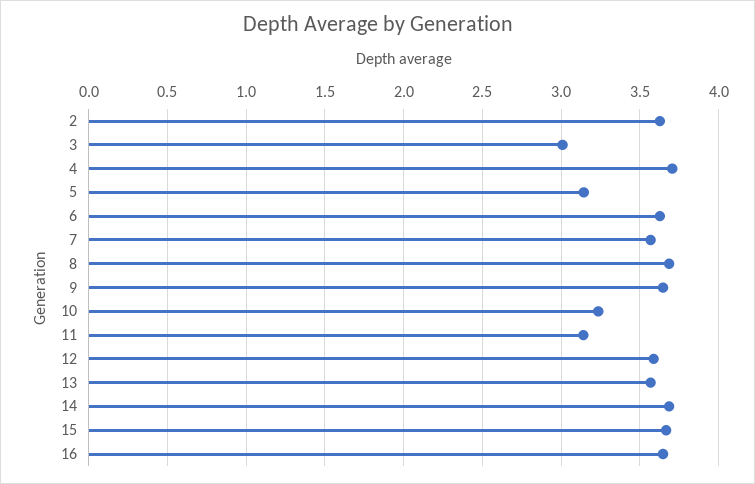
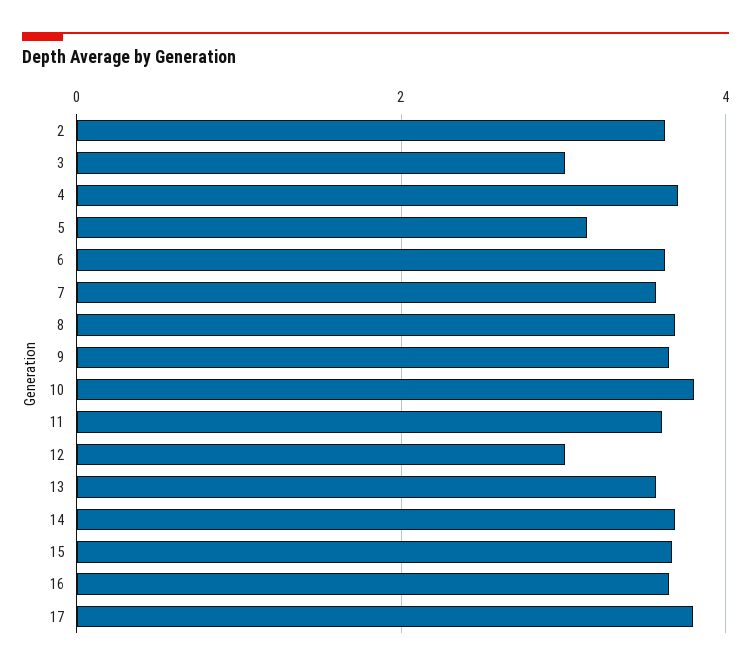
  {
    "2": 3.65,
    "3": 3,
    "4": 3.7,
    "5": 3.15,
    "6": 3.65,
    "7": 3.55,
    "8": 3.7,
    "9": 3.65,
-   "10": 3.25,
+   "10": 3.8,
-   "11": 3.15,
+   "11": 3.6,
-   "12": 3.6,
+   "12": 3,
    "13": 3.55,
    "14": 3.7,
    "15": 3.65,
-   "16": 3.65
+   "16": 3.65,
+   "17": 3.8
  }

